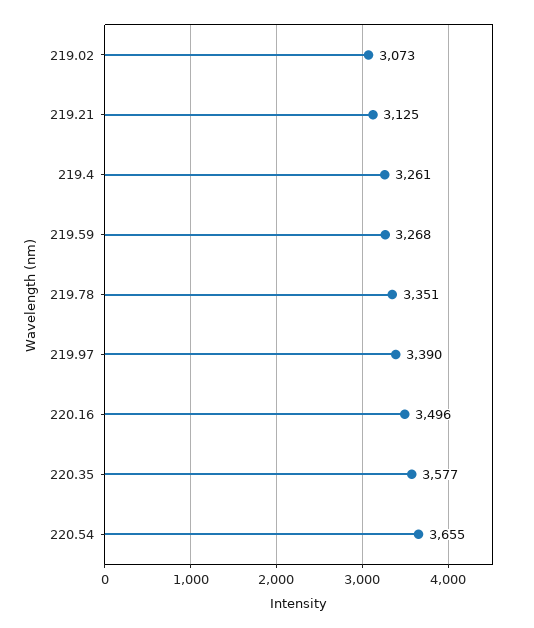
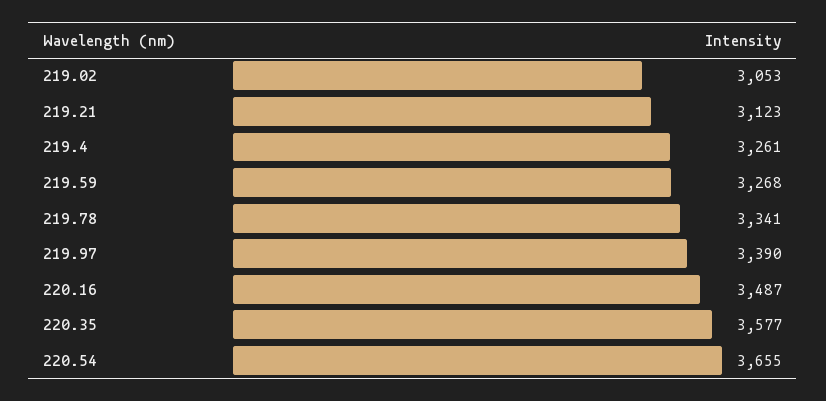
  {
-   "219.02": 3073,
+   "219.02": 3053,
-   "219.21": 3125,
+   "219.21": 3123,
    "219.4": 3261,
    "219.59": 3268,
-   "219.78": 3351,
+   "219.78": 3341,
    "219.97": 3390,
-   "220.16": 3496,
+   "220.16": 3487,
    "220.35": 3577,
    "220.54": 3655
  }

